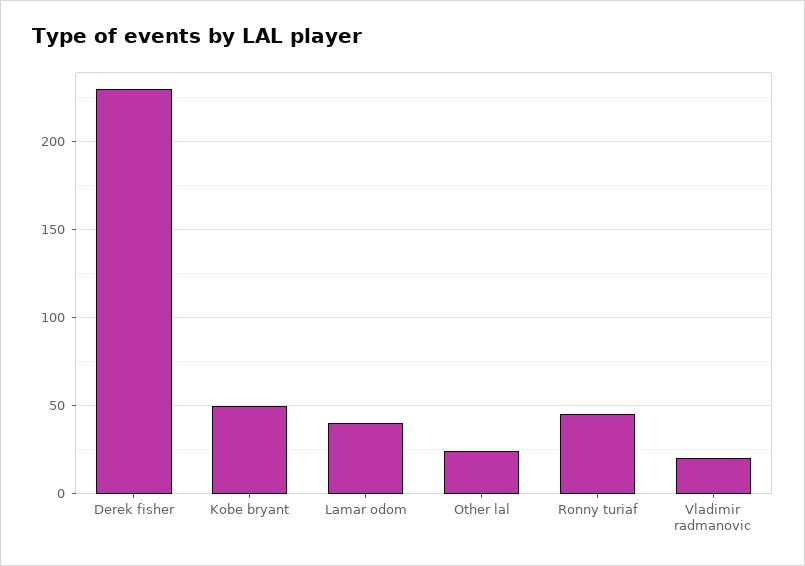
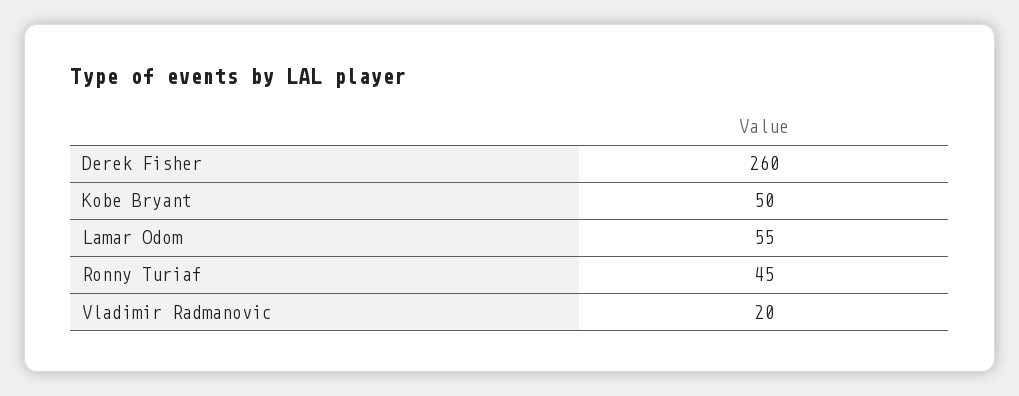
  {
-   "Derek fisher": 230,
+   "Derek fisher": 260,
    "Kobe bryant": 50,
-   "Lamar odom": 40,
+   "Lamar odom": 55,
-   "Other lal": 25,
    "Ronny turiaf": 45,
    "Vladimir radmanovic": 20
  }

